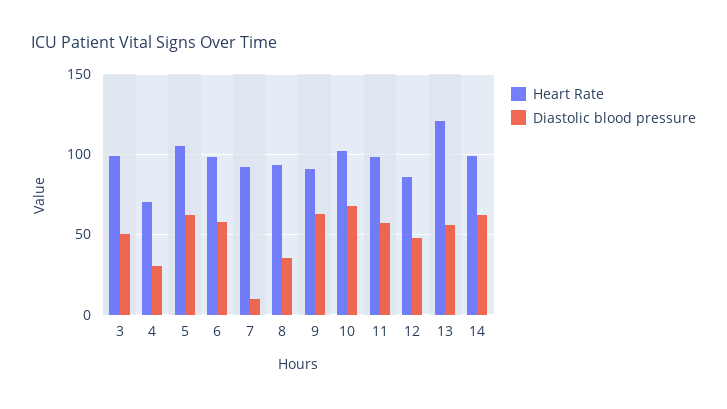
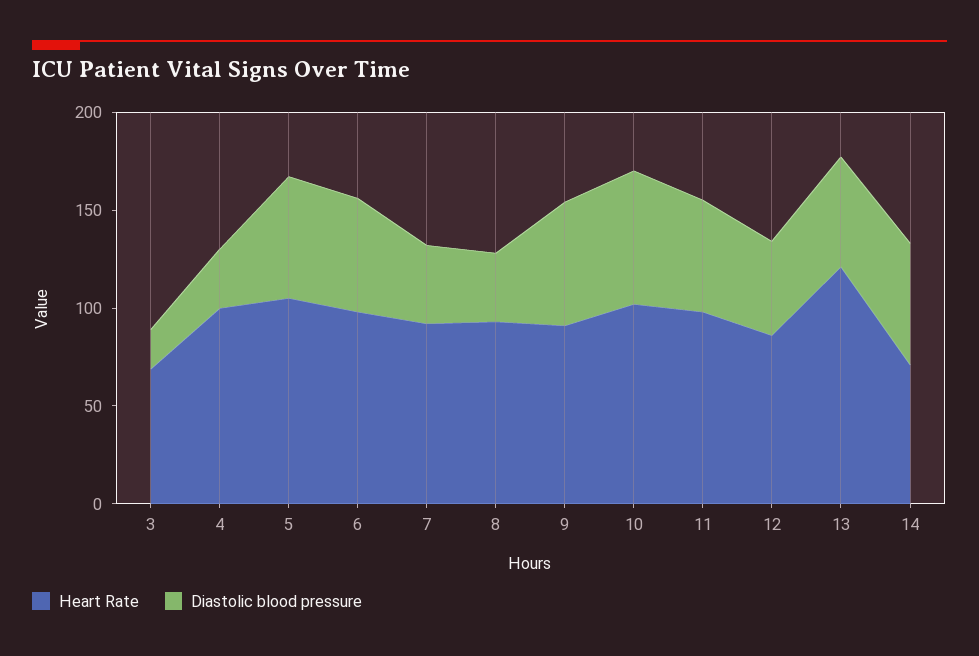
  {
    "Heart Rate": {
-     "3": 100,
+     "3": 70,
-     "4": 70,
+     "4": 100,
      "5": 105,
      "6": 100,
      "7": 90,
      "8": 95,
      "9": 90,
      "10": 100,
      "11": 100,
      "12": 85,
      "13": 120,
-     "14": 100
+     "14": 70
    },
    "Diastolic blood pressure": {
-     "3": 50,
+     "3": 20,
      "4": 30,
      "5": 60,
      "6": 60,
-     "7": 10,
+     "7": 40,
      "8": 35,
      "9": 65,
      "10": 70,
      "11": 55,
      "12": 50,
      "13": 55,
      "14": 60
    }
  }

